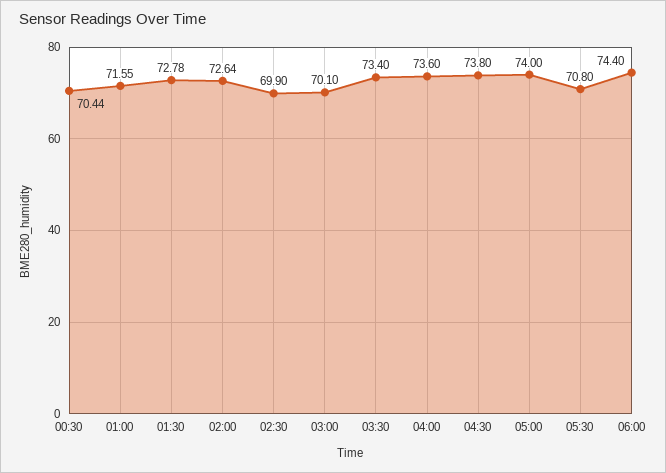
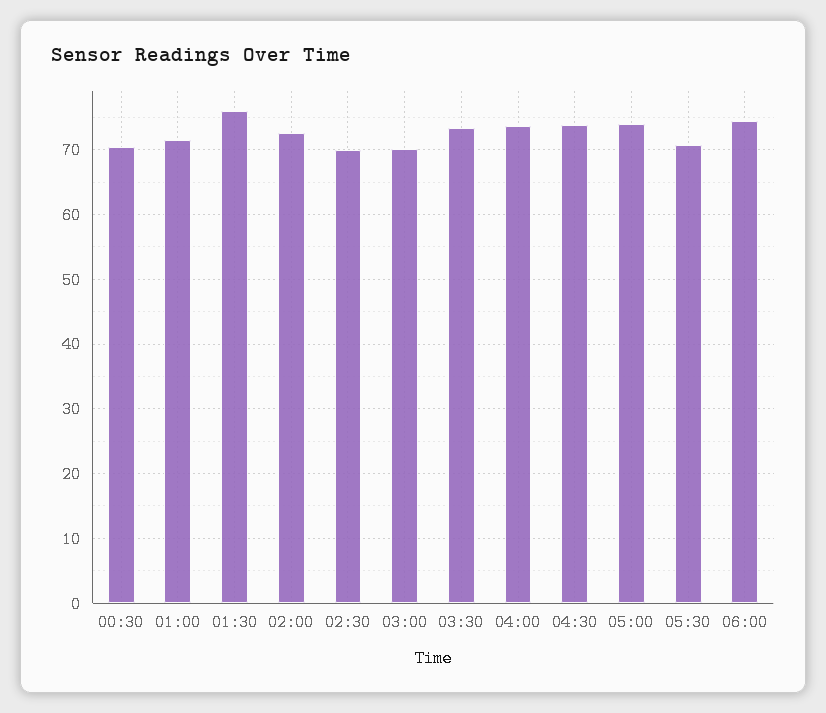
  {
    "00:30": 70.44,
    "01:00": 71.55,
-   "01:30": 72.78,
+   "01:30": 76,
    "02:00": 72.64,
    "02:30": 69.9,
    "03:00": 70.1,
    "03:30": 73.4,
    "04:00": 73.6,
    "04:30": 73.8,
    "05:00": 74,
    "05:30": 70.8,
    "06:00": 74.4
  }

